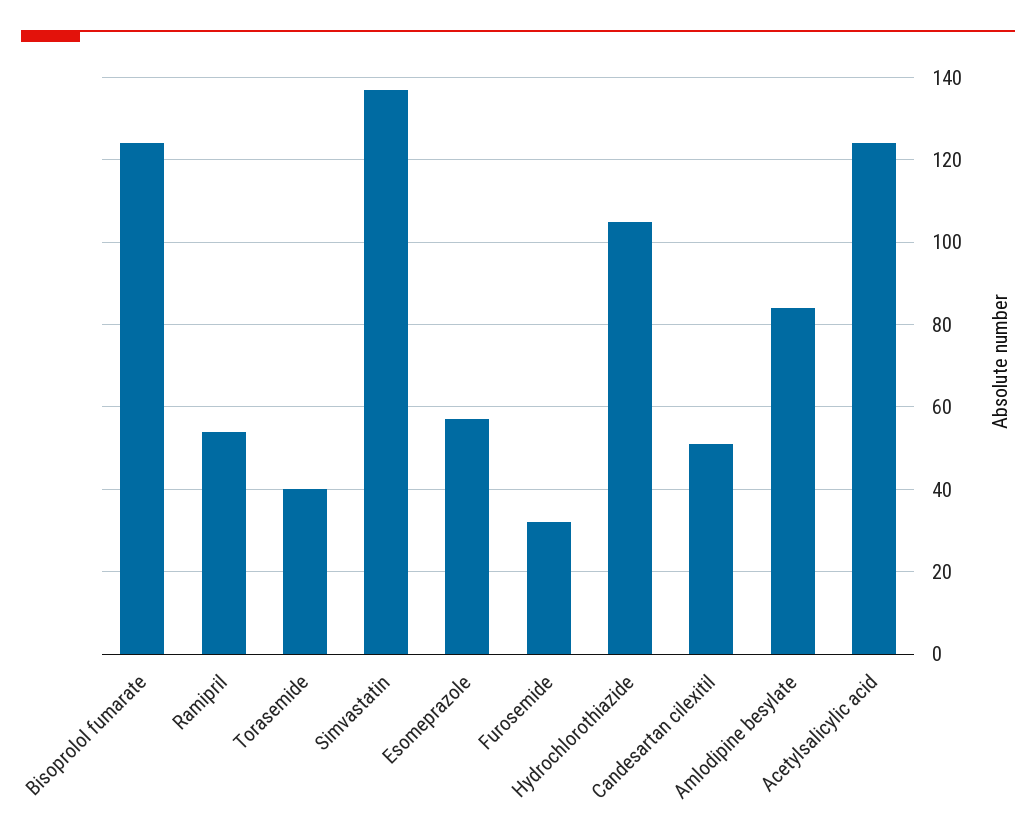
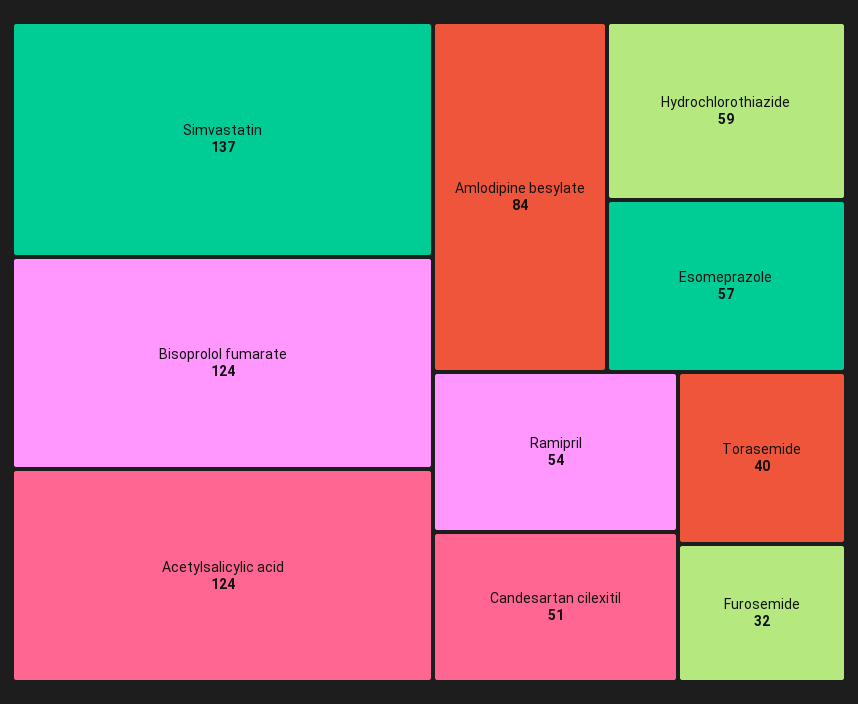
  {
    "Bisoprolol fumarate": 124,
    "Ramipril": 54,
    "Torasemide": 40,
    "Simvastatin": 137,
    "Esomeprazole": 57,
    "Furosemide": 32,
-   "Hydrochlorothiazide": 105,
+   "Hydrochlorothiazide": 59,
    "Candesartan cilexitil": 51,
    "Amlodipine besylate": 84,
    "Acetylsalicylic acid": 124
  }

